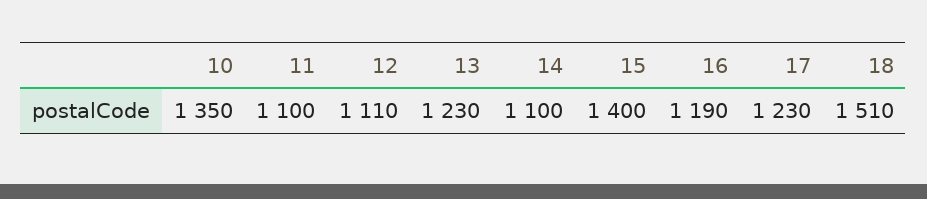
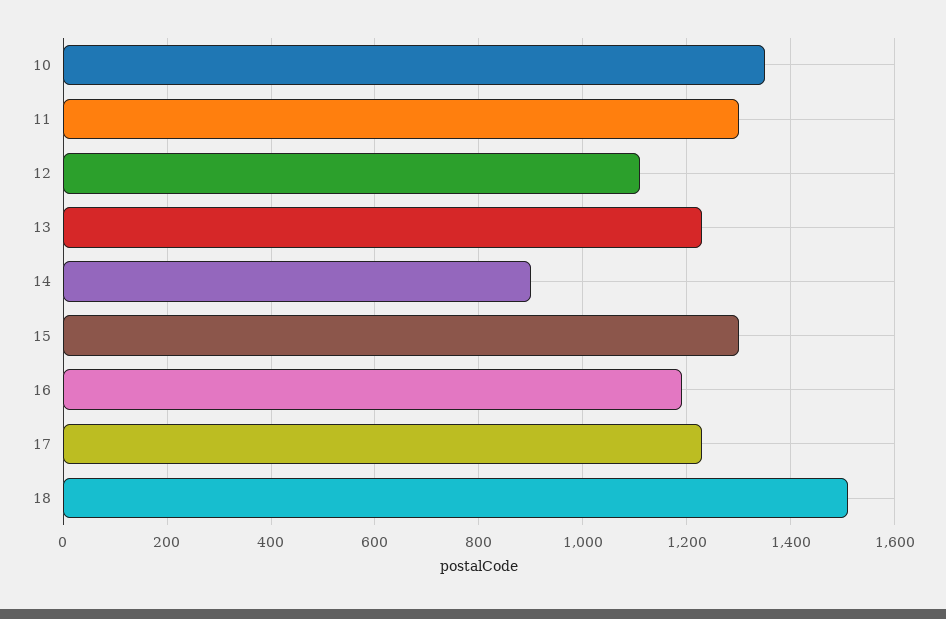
  {
    "10": 1350,
-   "11": 1100,
+   "11": 1300,
    "12": 1110,
    "13": 1230,
-   "14": 1100,
+   "14": 900,
-   "15": 1400,
+   "15": 1300,
    "16": 1190,
    "17": 1230,
    "18": 1510
  }

